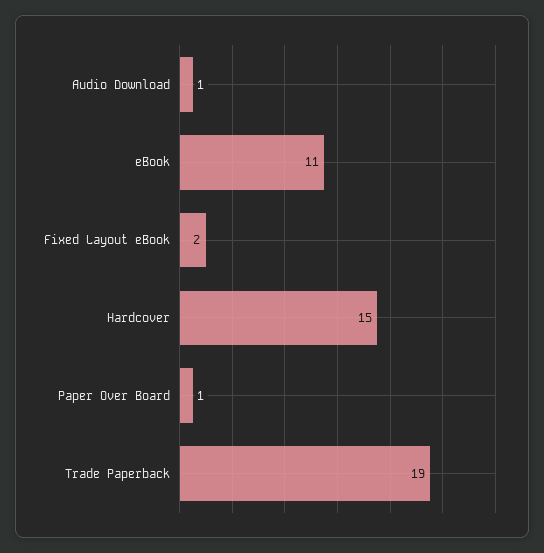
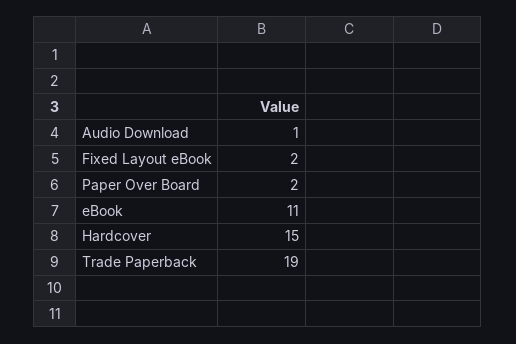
  {
    "Audio Download": 1,
    "eBook": 11,
    "Fixed Layout eBook": 2,
    "Hardcover": 15,
-   "Paper Over Board": 1,
+   "Paper Over Board": 2,
    "Trade Paperback": 19
  }

